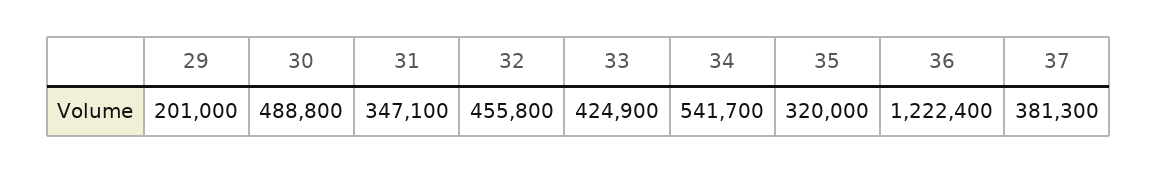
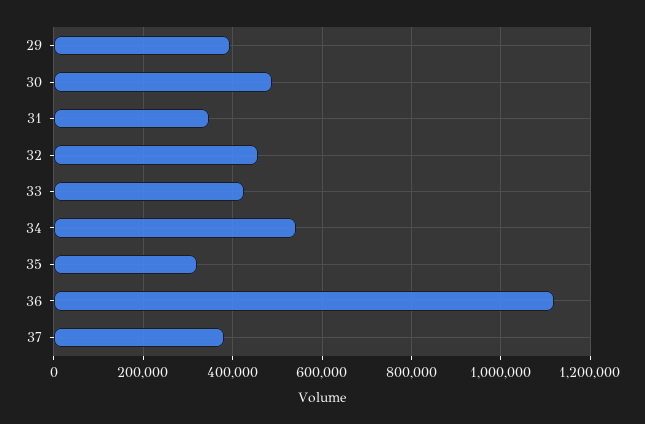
  {
-   "29": 201000,
+   "29": 400000,
    "30": 488800,
    "31": 347100,
    "32": 455800,
    "33": 424900,
    "34": 541700,
    "35": 320000,
-   "36": 1222400,
+   "36": 1120000,
    "37": 381300
  }

